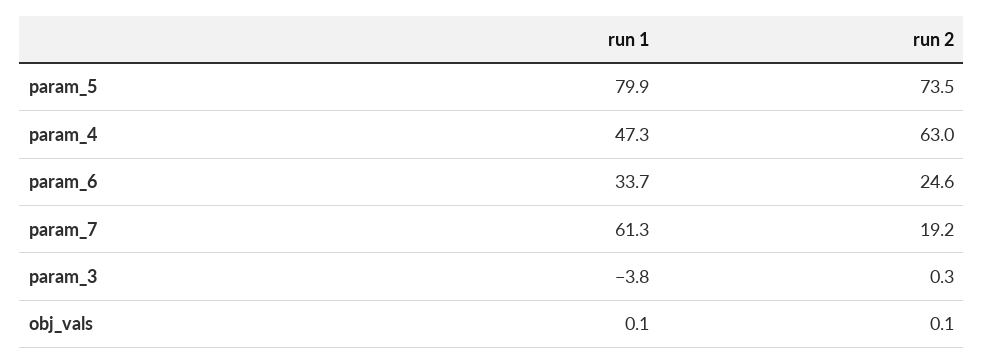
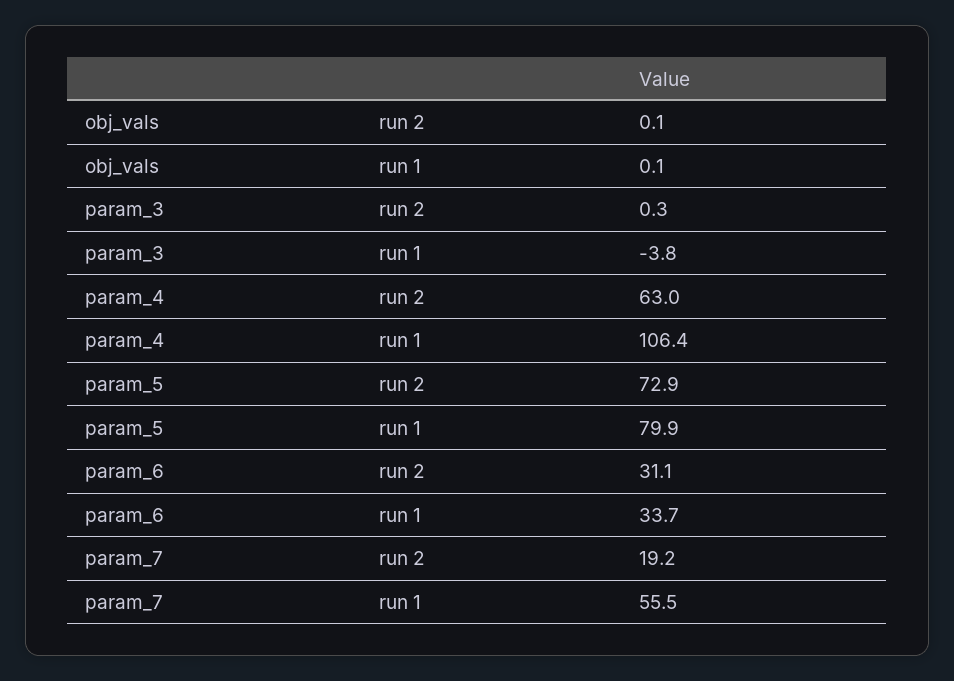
  {
    "run 1": {
      "param_5": 79.9,
-     "param_4": 47.3,
+     "param_4": 106.4,
      "param_6": 33.7,
-     "param_7": 61.3,
+     "param_7": 55.5,
      "param_3": -3.8,
      "obj_vals": 0.1
    },
    "run 2": {
-     "param_5": 73.5,
+     "param_5": 72.9,
      "param_4": 63,
-     "param_6": 24.6,
+     "param_6": 31.1,
      "param_7": 19.2,
      "param_3": 0.3,
      "obj_vals": 0.1
    }
  }

